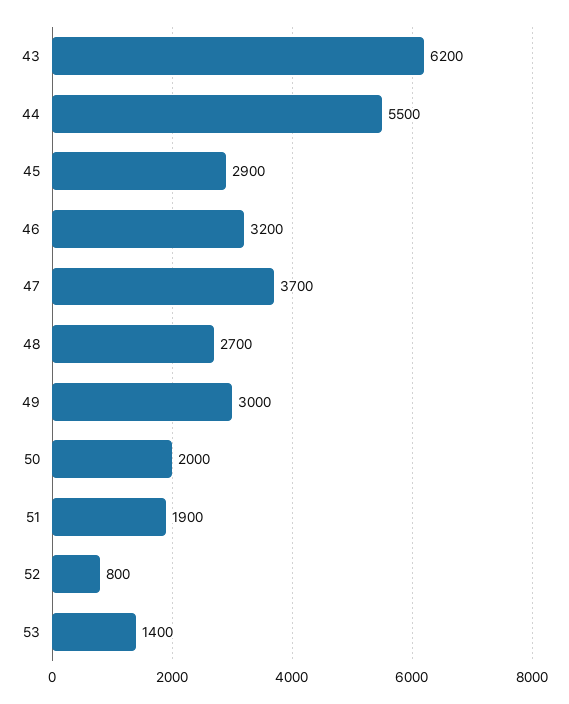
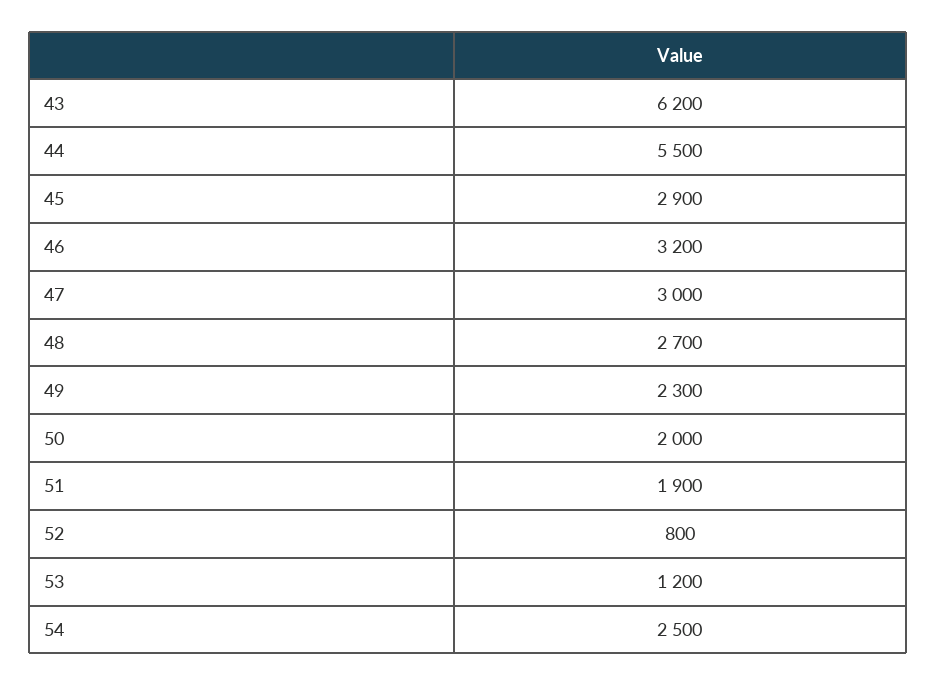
  {
    "43": 6200,
    "44": 5500,
    "45": 2900,
    "46": 3200,
-   "47": 3700,
+   "47": 3000,
    "48": 2700,
-   "49": 3000,
+   "49": 2300,
    "50": 2000,
    "51": 1900,
    "52": 800,
-   "53": 1400
+   "53": 1200,
+   "54": 2500
  }

